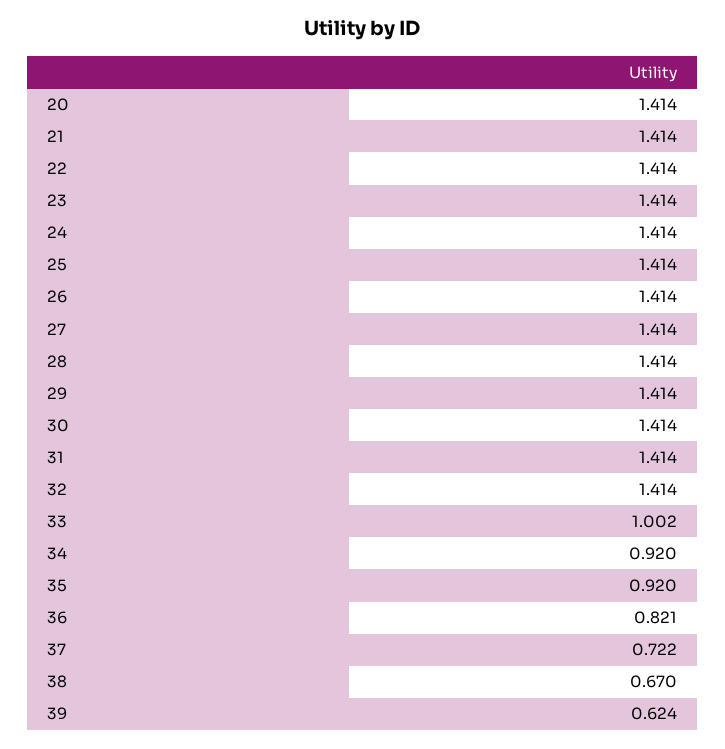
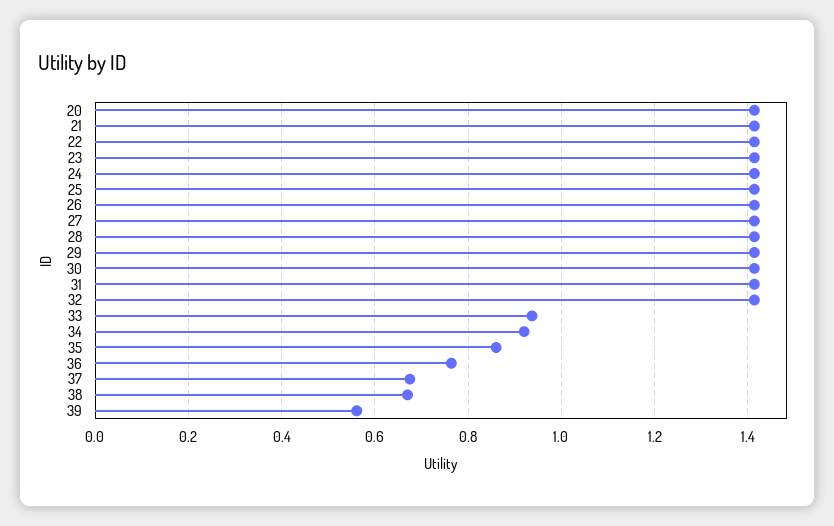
  {
    "20": 1.414,
    "21": 1.414,
    "22": 1.414,
    "23": 1.414,
    "24": 1.414,
    "25": 1.414,
    "26": 1.414,
    "27": 1.414,
    "28": 1.414,
    "29": 1.414,
    "30": 1.414,
    "31": 1.414,
    "32": 1.414,
-   "33": 1.002,
+   "33": 0.94,
    "34": 0.92,
-   "35": 0.92,
+   "35": 0.86,
-   "36": 0.821,
+   "36": 0.76,
-   "37": 0.722,
+   "37": 0.68,
    "38": 0.67,
-   "39": 0.624
+   "39": 0.56
  }

